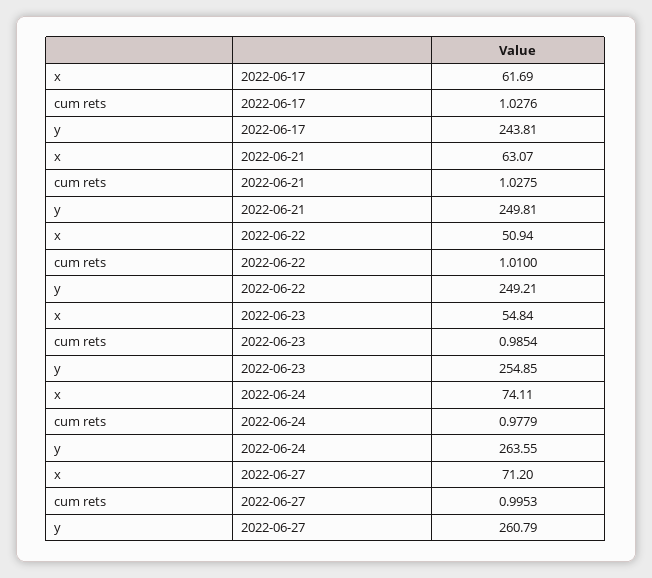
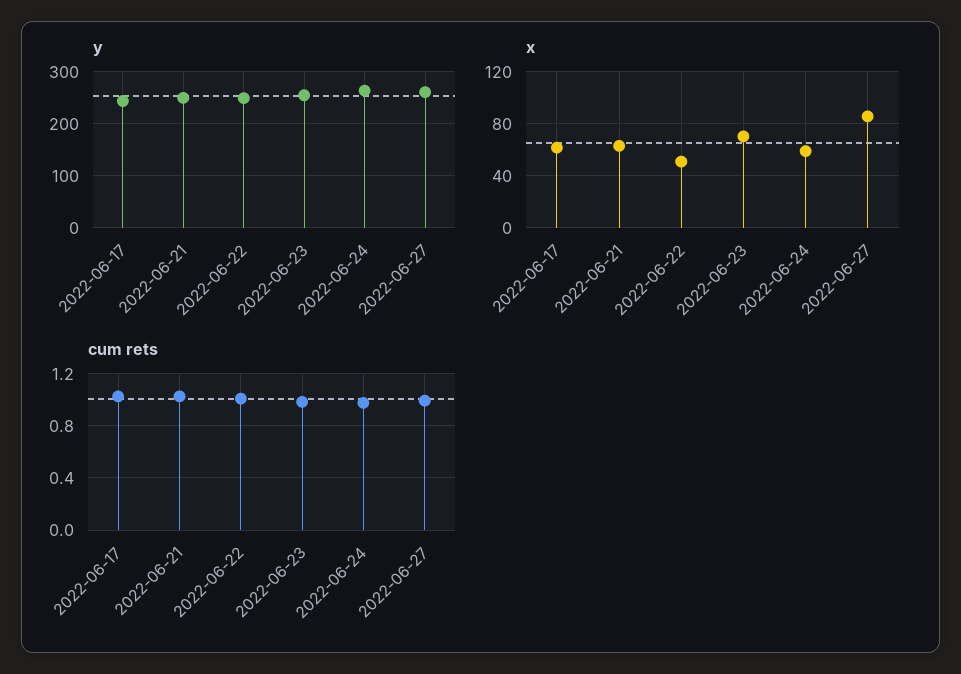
  {
    "x": {
      "2022-06-17": 61.69,
      "2022-06-21": 63.07,
      "2022-06-22": 50.94,
-     "2022-06-23": 54.84,
+     "2022-06-23": 70,
-     "2022-06-24": 74.11,
+     "2022-06-24": 60,
-     "2022-06-27": 71.2
+     "2022-06-27": 85
    },
    "cum rets": {
      "2022-06-17": 1.0276,
      "2022-06-21": 1.0275,
      "2022-06-22": 1.01,
      "2022-06-23": 0.9854,
      "2022-06-24": 0.9779,
      "2022-06-27": 0.9953
    },
    "y": {
      "2022-06-17": 243.81,
      "2022-06-21": 249.81,
      "2022-06-22": 249.21,
      "2022-06-23": 254.85,
      "2022-06-24": 263.55,
      "2022-06-27": 260.79
    }
  }

